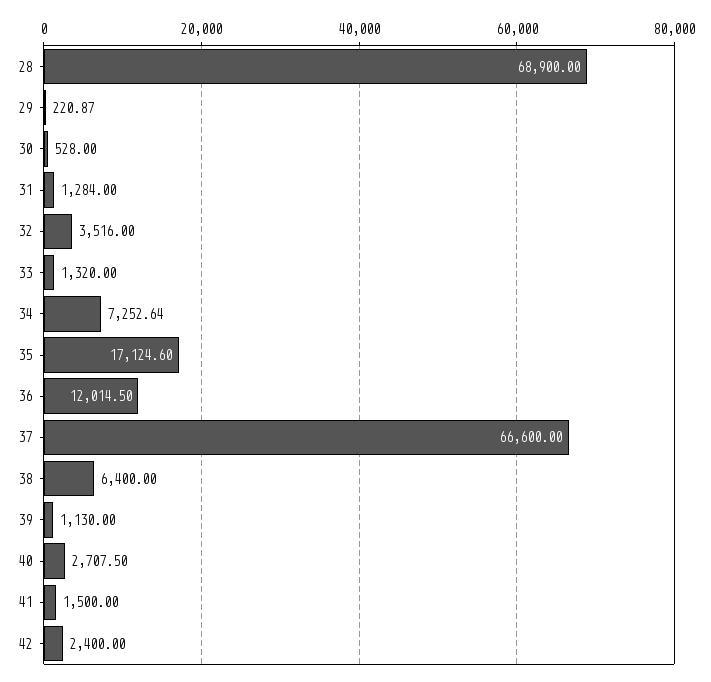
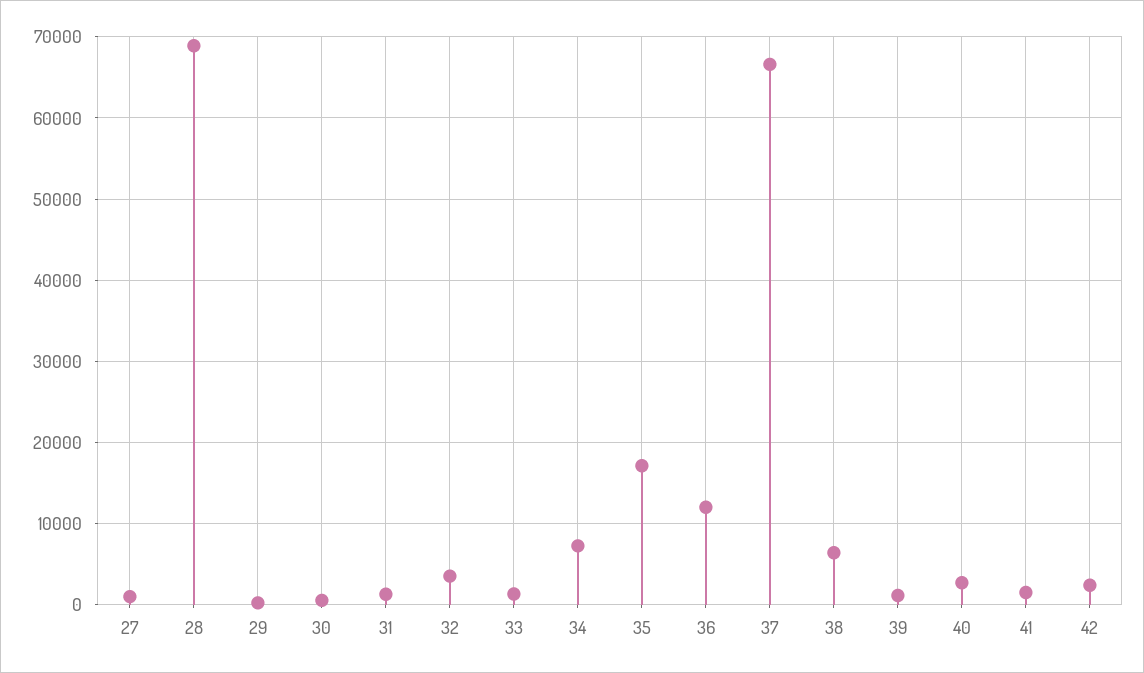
  {
    "28": 68900,
    "29": 220.87,
    "30": 528,
    "31": 1284,
    "32": 3516,
    "33": 1320,
    "34": 7252.64,
    "35": 17124.6,
    "36": 12014.5,
    "37": 66600,
    "38": 6400,
    "39": 1130,
    "40": 2707.5,
    "41": 1500,
-   "42": 2400
+   "42": 2400,
+   "27": 1000
  }

